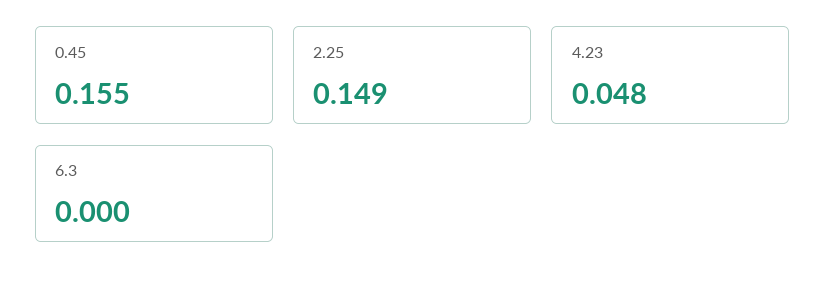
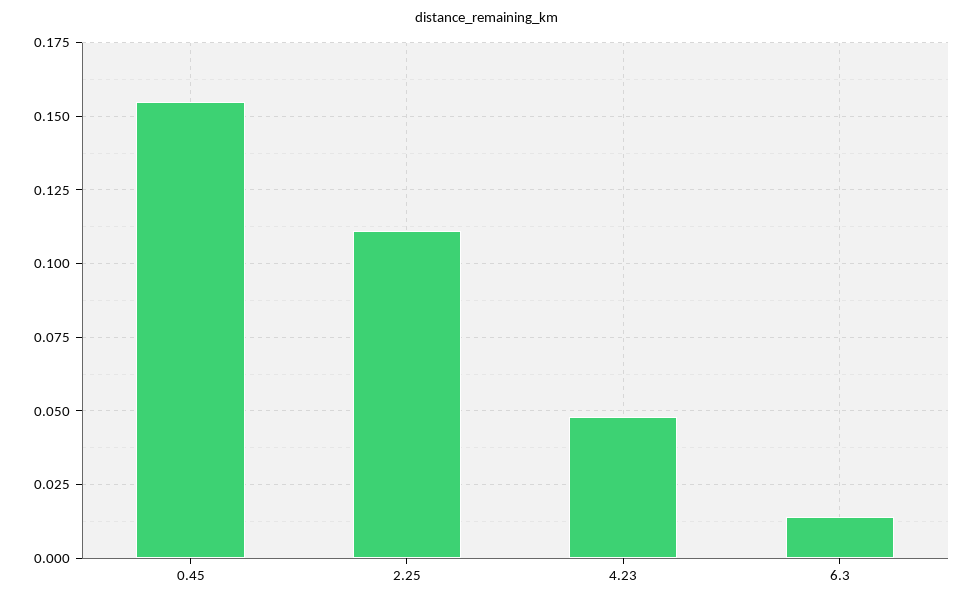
  {
    "0.45": 0.155,
-   "2.25": 0.149,
+   "2.25": 0.11,
    "4.23": 0.048,
-   "6.3": 0
+   "6.3": 0.015
  }

